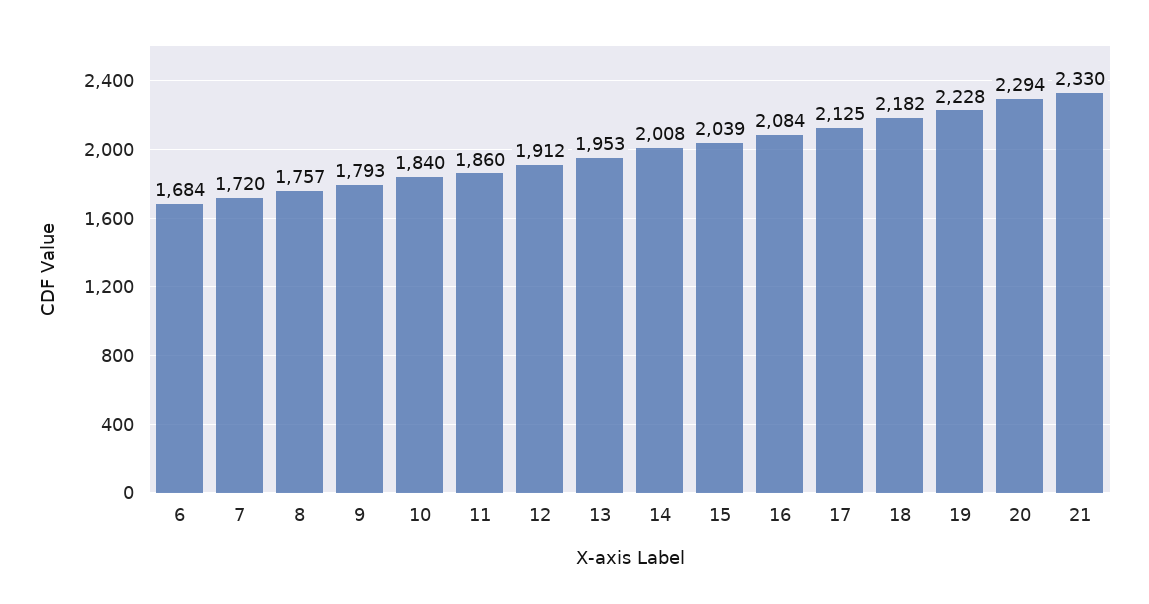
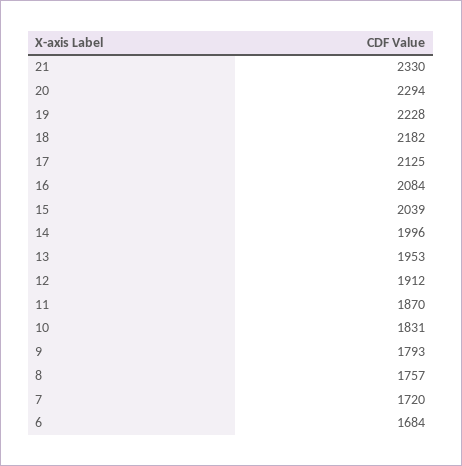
  {
    "6": 1684,
    "7": 1720,
    "8": 1757,
    "9": 1793,
-   "10": 1840,
+   "10": 1831,
-   "11": 1860,
+   "11": 1870,
    "12": 1912,
    "13": 1953,
-   "14": 2008,
+   "14": 1996,
    "15": 2039,
    "16": 2084,
    "17": 2125,
    "18": 2182,
    "19": 2228,
    "20": 2294,
    "21": 2330
  }

